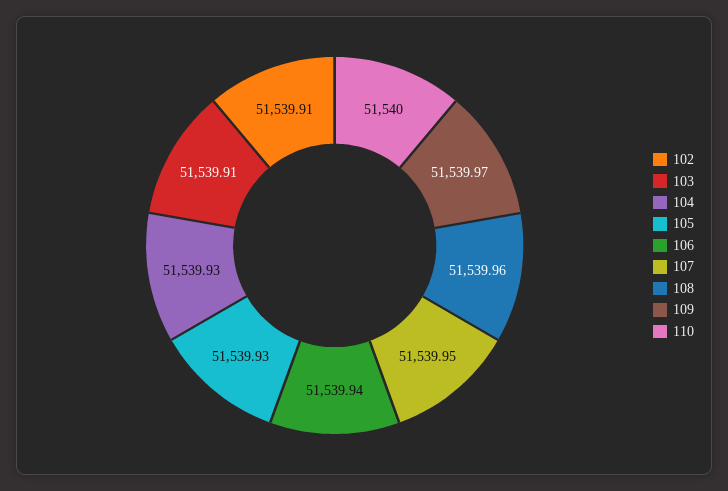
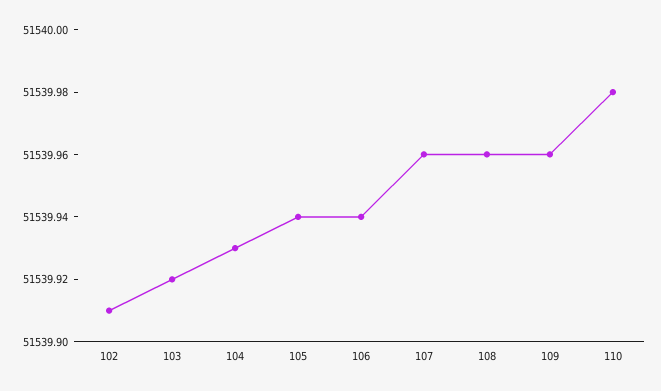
  {
    "102": 51539.91,
-   "103": 51539.91,
+   "103": 51539.92,
    "104": 51539.93,
-   "105": 51539.93,
+   "105": 51539.94,
    "106": 51539.94,
-   "107": 51539.95,
+   "107": 51539.96,
    "108": 51539.96,
-   "109": 51539.97,
+   "109": 51539.96,
-   "110": 51540
+   "110": 51539.98
  }

